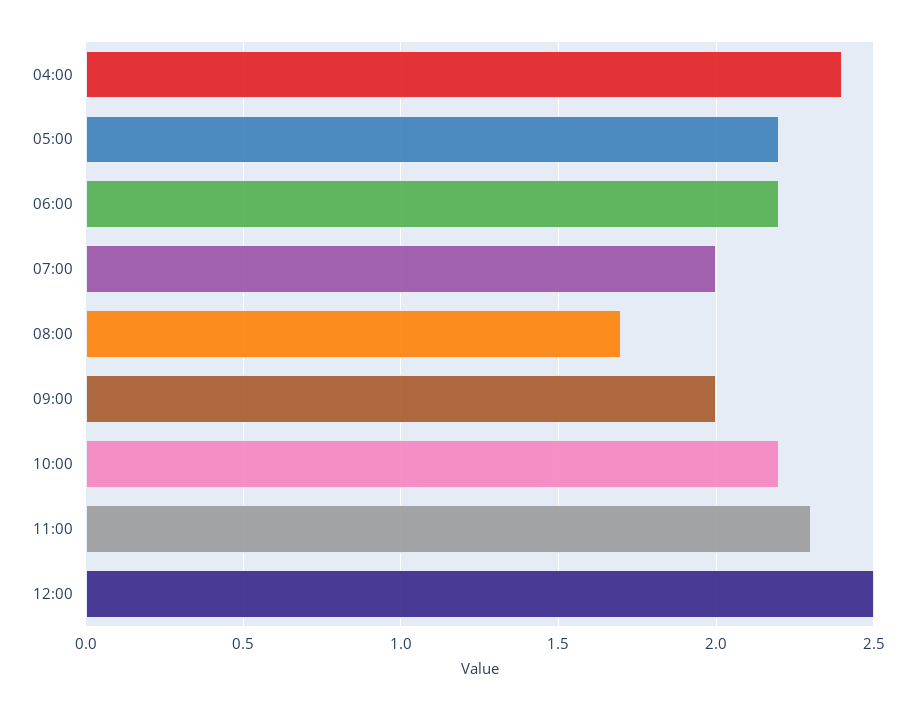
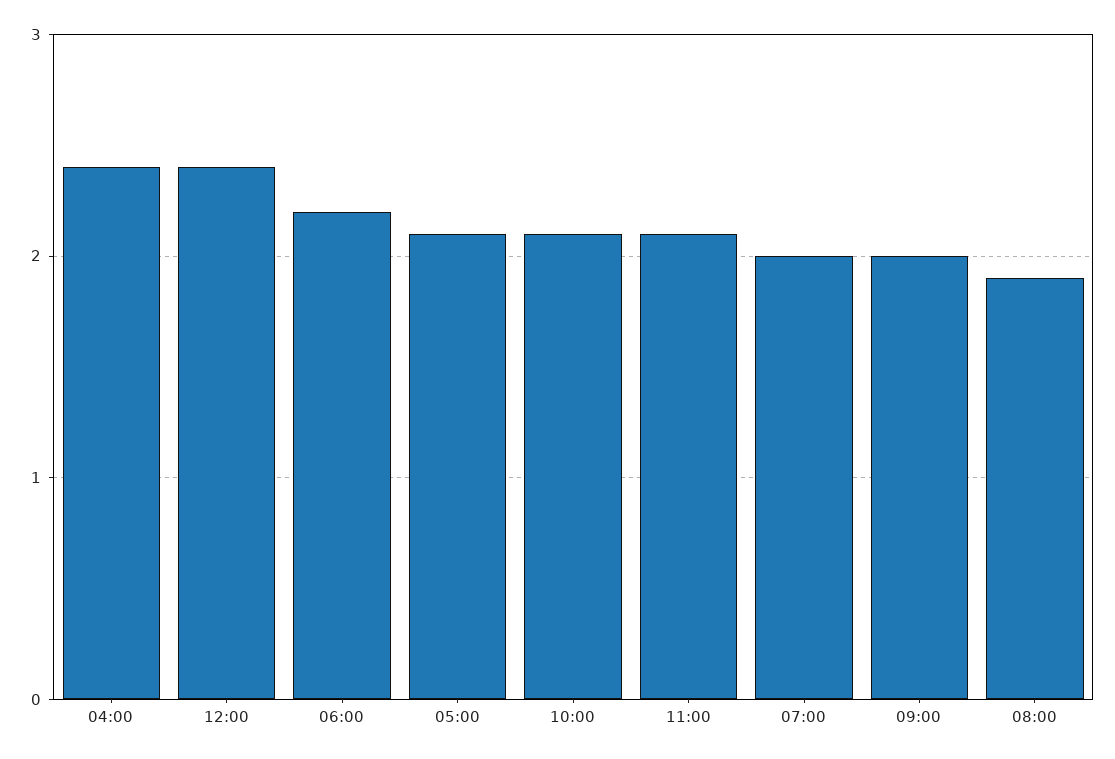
  {
    "04:00": 2.4,
-   "05:00": 2.2,
+   "05:00": 2.1,
    "06:00": 2.2,
    "07:00": 2,
-   "08:00": 1.7,
+   "08:00": 1.9,
    "09:00": 2,
-   "10:00": 2.2,
+   "10:00": 2.1,
-   "11:00": 2.3,
+   "11:00": 2.1,
-   "12:00": 2.5
+   "12:00": 2.4
  }

